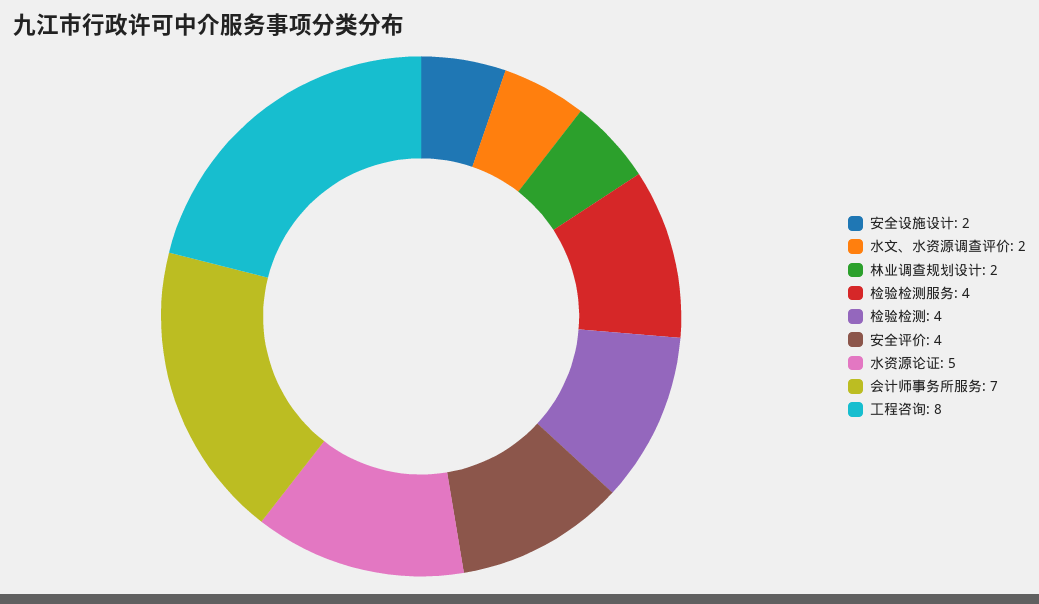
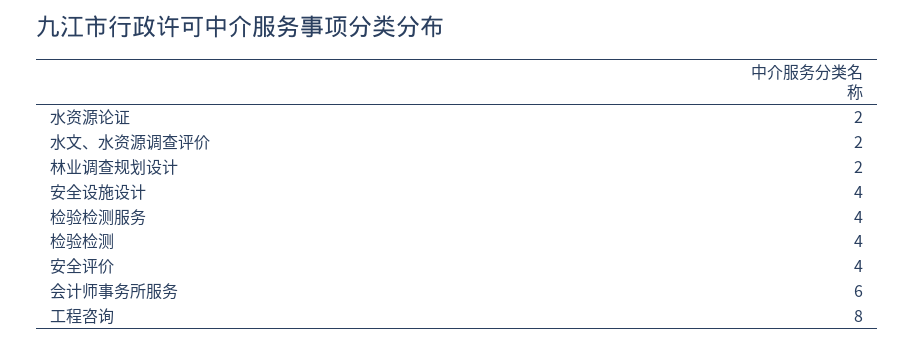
  {
-   "安全设施设计": 2,
+   "安全设施设计": 4,
    "水文、水资源调查评价": 2,
    "林业调查规划设计": 2,
    "检验检测服务": 4,
    "检验检测": 4,
    "安全评价": 4,
-   "水资源论证": 5,
+   "水资源论证": 2,
-   "会计师事务所服务": 7,
+   "会计师事务所服务": 6,
    "工程咨询": 8
  }

